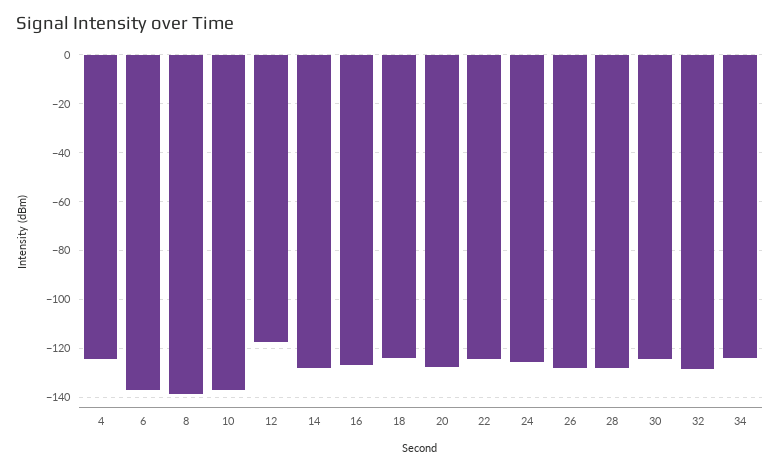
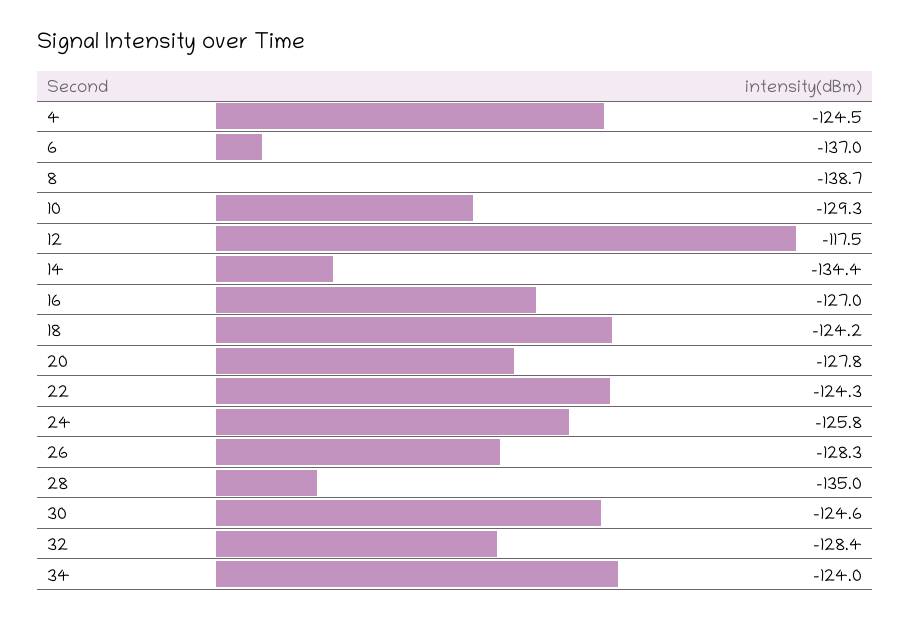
  {
    "4": -124.5,
    "6": -137,
    "8": -138.7,
-   "10": -137.5,
+   "10": -129.3,
    "12": -117.5,
-   "14": -127.5,
+   "14": -134.4,
    "16": -127,
    "18": -124.2,
    "20": -127.8,
    "22": -124.3,
    "24": -125.8,
    "26": -128.3,
-   "28": -127.5,
+   "28": -135,
    "30": -124.6,
    "32": -128.4,
    "34": -124
  }

